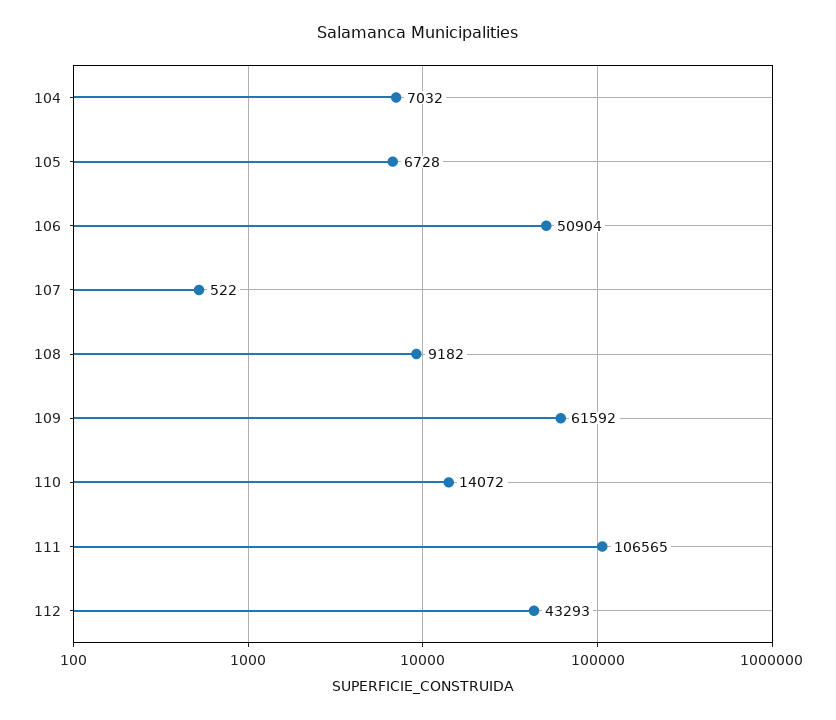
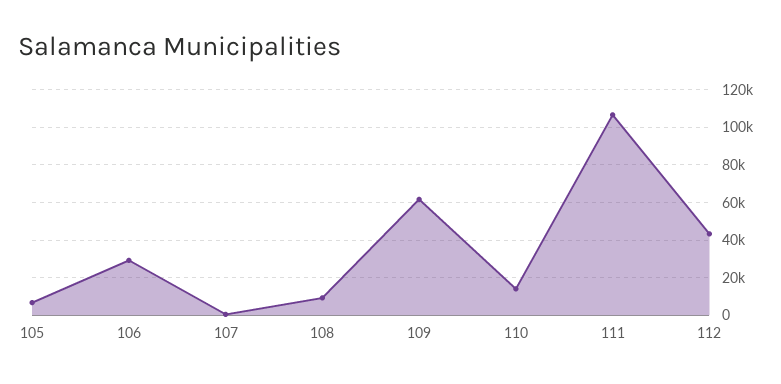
  {
-   "104": 7032,
    "105": 6728,
-   "106": 50904,
+   "106": 30000,
    "107": 522,
    "108": 9182,
    "109": 61592,
    "110": 14072,
    "111": 106565,
    "112": 43293
  }

